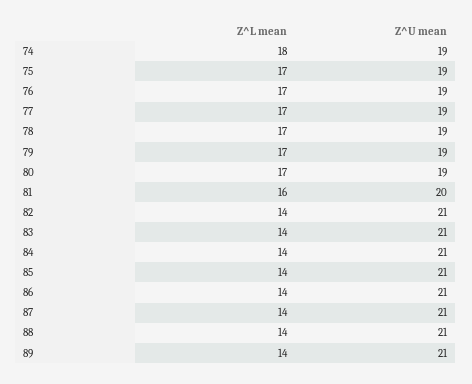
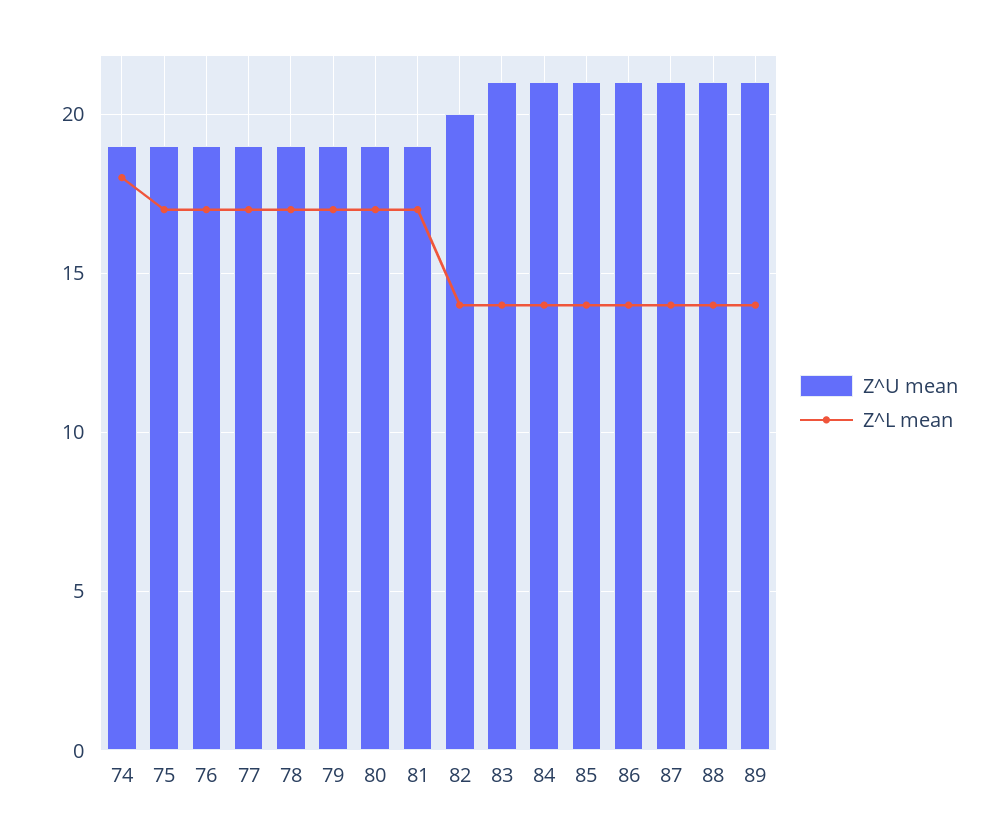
  {
    "Z^L mean": {
      "74": 18,
      "75": 17,
      "76": 17,
      "77": 17,
      "78": 17,
      "79": 17,
      "80": 17,
-     "81": 16,
+     "81": 17,
      "82": 14,
      "83": 14,
      "84": 14,
      "85": 14,
      "86": 14,
      "87": 14,
      "88": 14,
      "89": 14
    },
    "Z^U mean": {
      "74": 19,
      "75": 19,
      "76": 19,
      "77": 19,
      "78": 19,
      "79": 19,
      "80": 19,
-     "81": 20,
+     "81": 19,
-     "82": 21,
+     "82": 20,
      "83": 21,
      "84": 21,
      "85": 21,
      "86": 21,
      "87": 21,
      "88": 21,
      "89": 21
    }
  }

